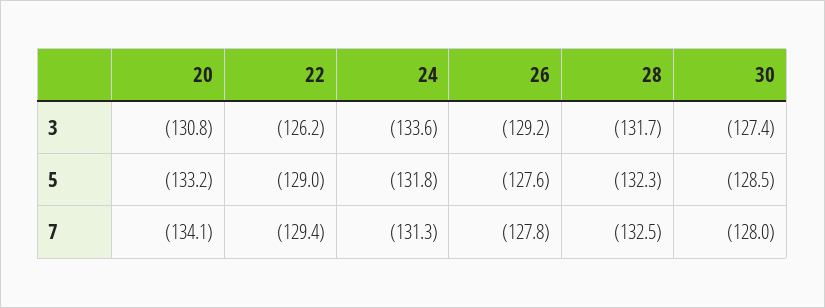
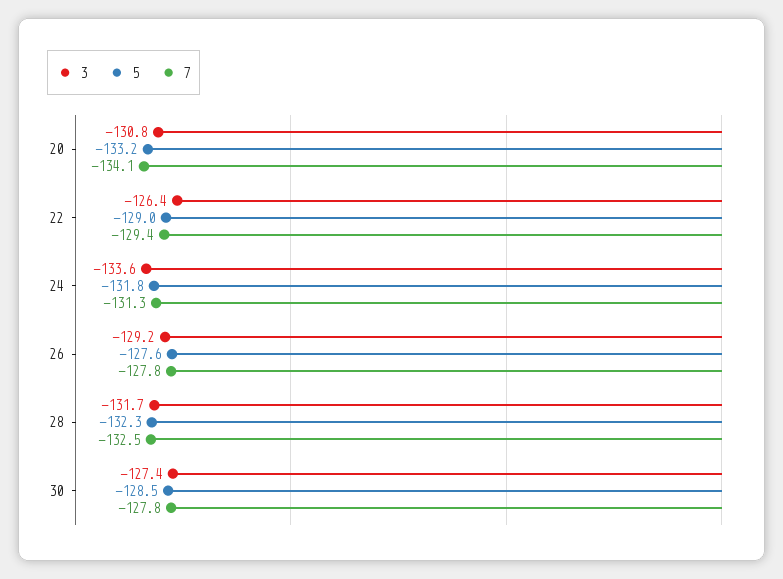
  {
    "3": {
      "20": -130.8,
-     "22": -126.2,
+     "22": -126.4,
      "24": -133.6,
      "26": -129.2,
      "28": -131.7,
      "30": -127.4
    },
    "5": {
      "20": -133.2,
      "22": -129,
      "24": -131.8,
      "26": -127.6,
      "28": -132.3,
      "30": -128.5
    },
    "7": {
      "20": -134.1,
      "22": -129.4,
      "24": -131.3,
      "26": -127.8,
      "28": -132.5,
-     "30": -128
+     "30": -127.8
    }
  }

